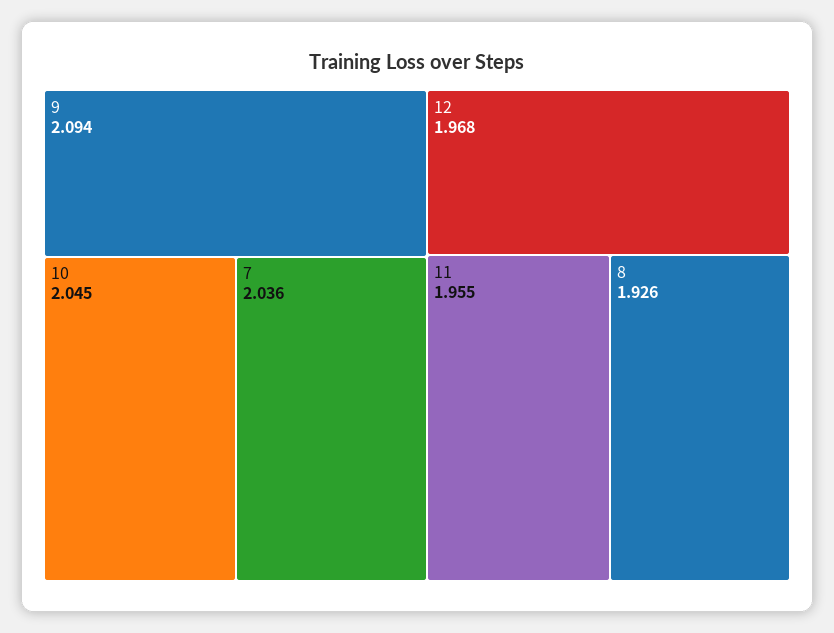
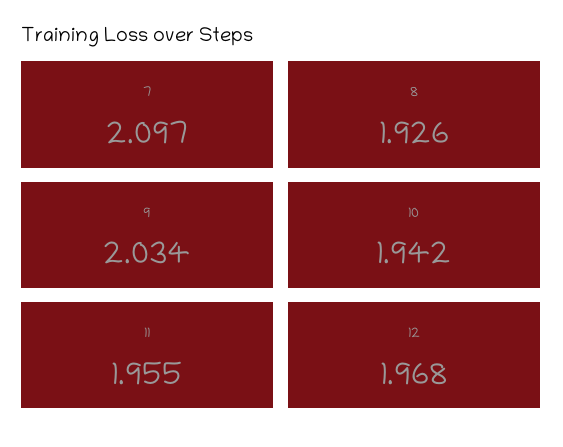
  {
-   "9": 2.094,
+   "9": 2.034,
-   "10": 2.045,
+   "10": 1.942,
-   "7": 2.036,
+   "7": 2.097,
    "12": 1.968,
    "11": 1.955,
    "8": 1.926
  }

